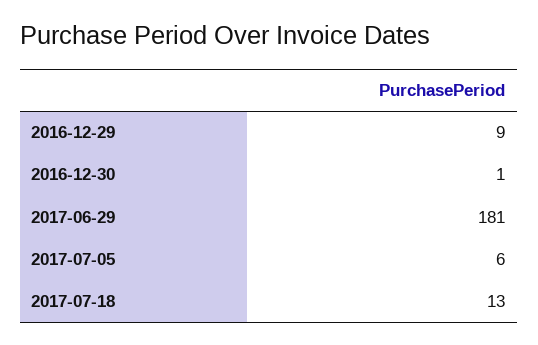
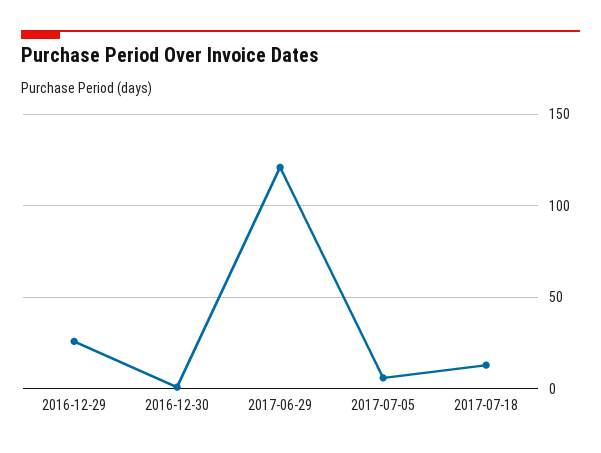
  {
-   "2016-12-29": 9,
+   "2016-12-29": 25,
    "2016-12-30": 1,
-   "2017-06-29": 181,
+   "2017-06-29": 120,
    "2017-07-05": 6,
    "2017-07-18": 13
  }

